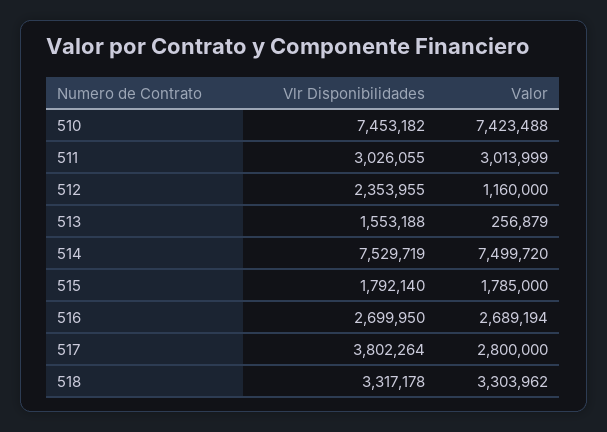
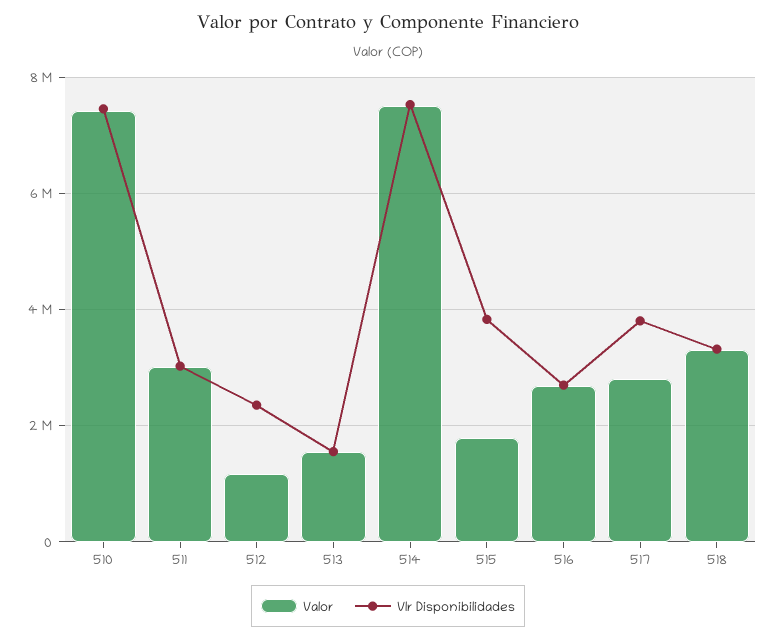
  {
    "Vlr Disponibilidades": {
      "510": 7453182,
      "511": 3026055,
      "512": 2353955,
      "513": 1553188,
      "514": 7529719,
-     "515": 1792140,
+     "515": 3800000,
      "516": 2699950,
      "517": 3802264,
      "518": 3317178
    },
    "Valor": {
      "510": 7423488,
      "511": 3013999,
      "512": 1160000,
-     "513": 256879,
+     "513": 1600000,
      "514": 7499720,
      "515": 1785000,
      "516": 2689194,
      "517": 2800000,
      "518": 3303962
    }
  }

